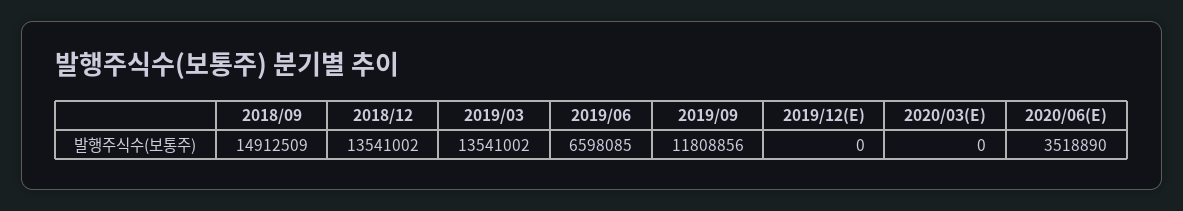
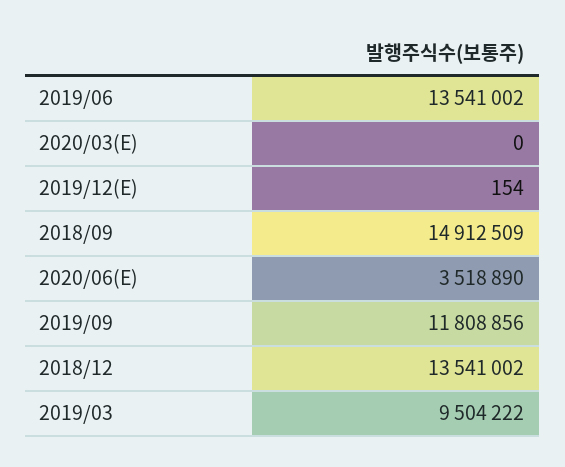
  {
    "2018/09": 14912509,
    "2018/12": 13541002,
-   "2019/03": 13541002,
+   "2019/03": 9504222,
-   "2019/06": 6598085,
+   "2019/06": 13541002,
    "2019/09": 11808856,
-   "2019/12(E)": 0,
+   "2019/12(E)": 154,
    "2020/03(E)": 0,
    "2020/06(E)": 3518890
  }

